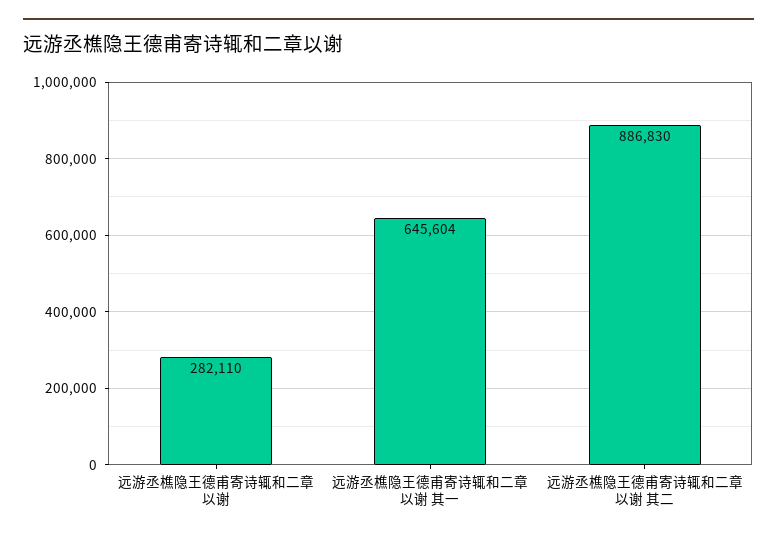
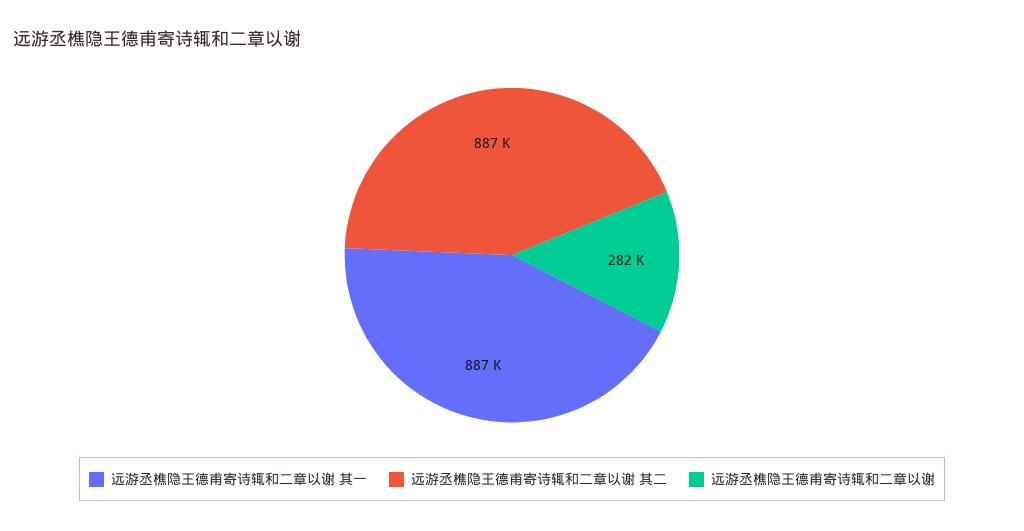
  {
    "远游丞樵隐王德甫寄诗辄和二章以谢": 282110,
-   "远游丞樵隐王德甫寄诗辄和二章以谢 其一": 645604,
+   "远游丞樵隐王德甫寄诗辄和二章以谢 其一": 887000,
    "远游丞樵隐王德甫寄诗辄和二章以谢 其二": 886830
  }

